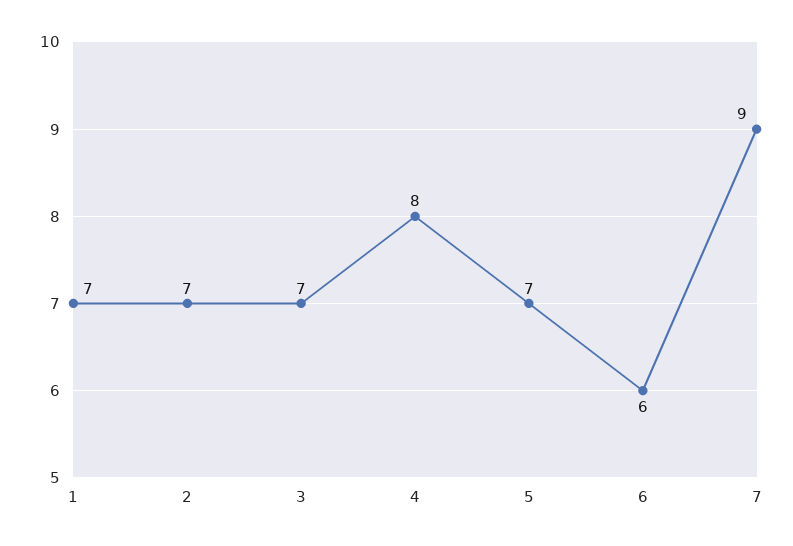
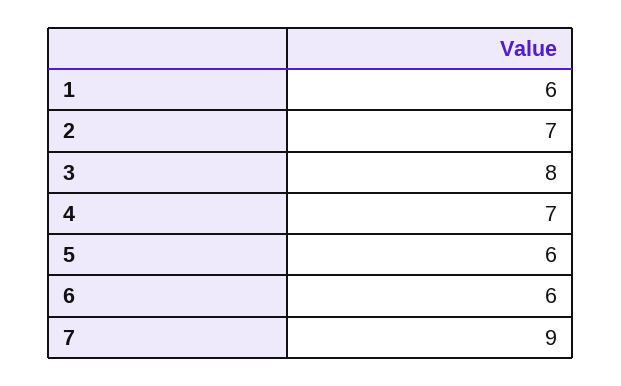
  {
-   "1": 7,
+   "1": 6,
    "2": 7,
-   "3": 7,
+   "3": 8,
-   "4": 8,
+   "4": 7,
-   "5": 7,
+   "5": 6,
    "6": 6,
    "7": 9
  }

